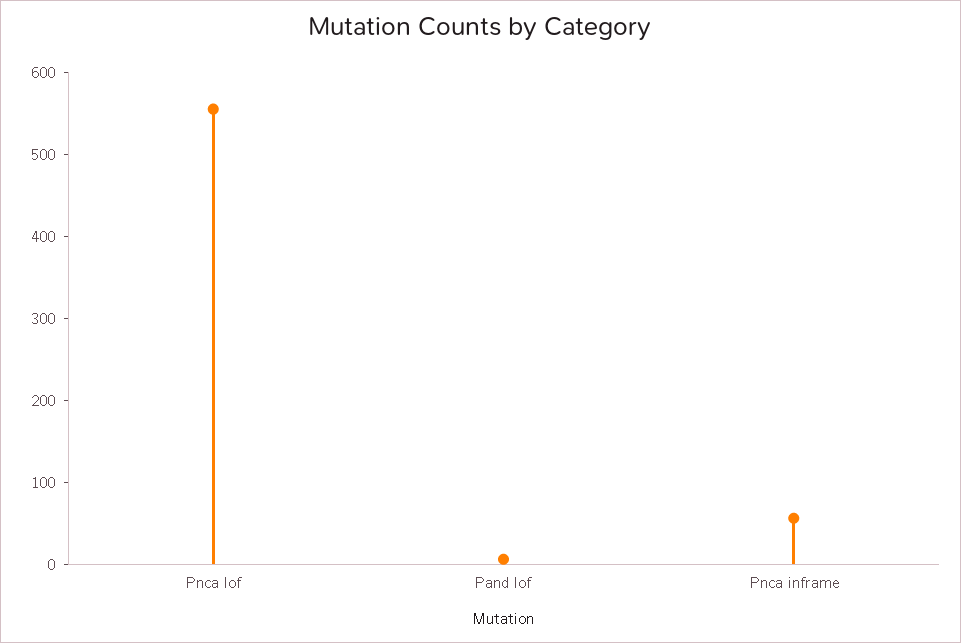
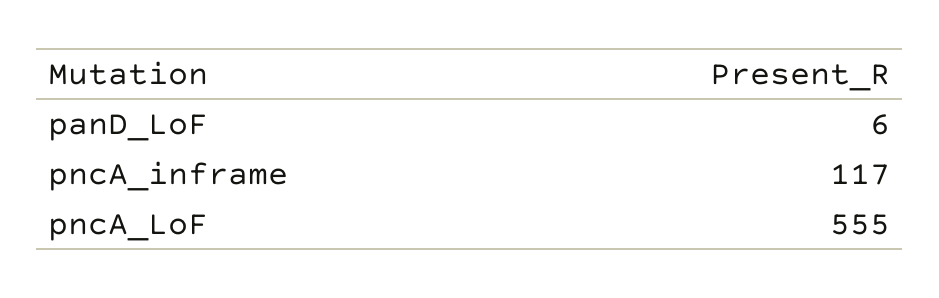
  {
    "Pnca lof": 555,
    "Pand lof": 6,
-   "Pnca inframe": 60
+   "Pnca inframe": 117
  }

